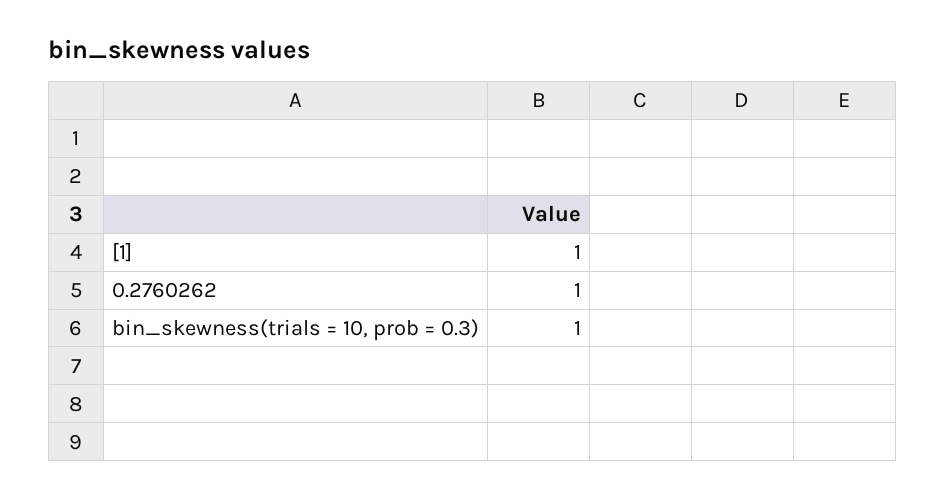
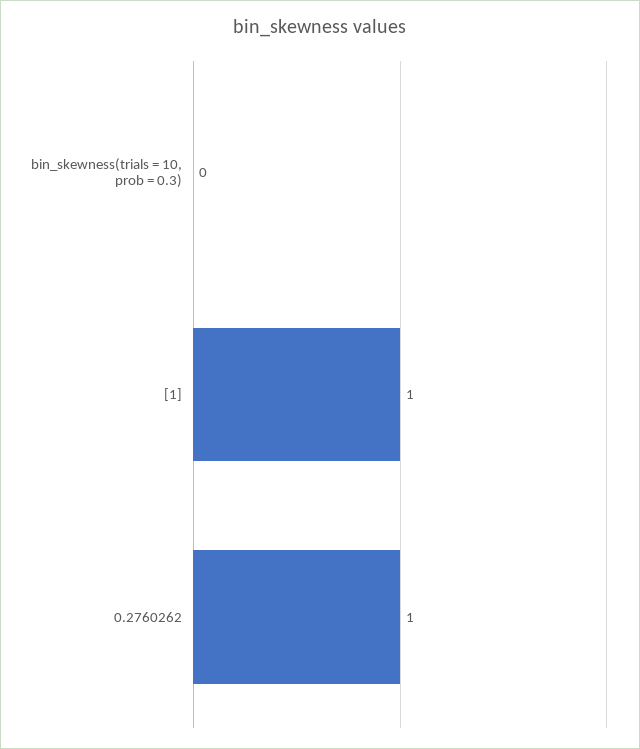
  {
    "[1]": 1,
    "0.2760262": 1,
-   "bin_skewness(trials = 10, prob = 0.3)": 1
+   "bin_skewness(trials = 10, prob = 0.3)": 0
  }

